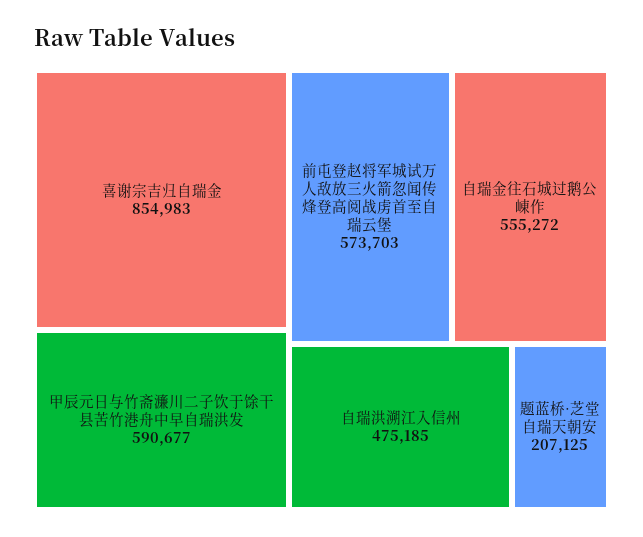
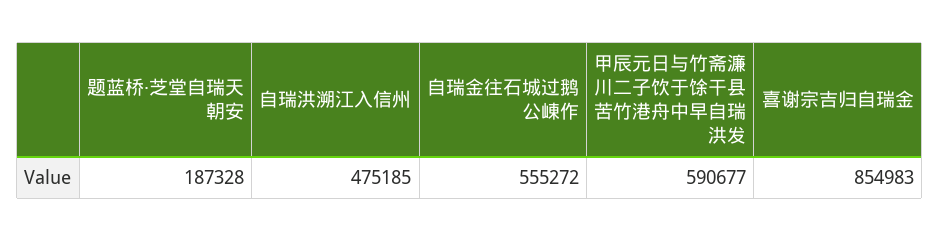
  {
    "喜谢宗吉归自瑞金": 854983,
    "甲辰元日与竹斋濂川二子饮于馀干县苦竹港舟中早自瑞洪发": 590677,
-   "前屯登赵将军城试万人敌放三火箭忽闻传烽登高阅战虏首至自瑞云堡": 573703,
    "自瑞金往石城过鹅公崠作": 555272,
    "自瑞洪溯江入信州": 475185,
-   "题蓝桥·芝堂自瑞天朝安": 207125
+   "题蓝桥·芝堂自瑞天朝安": 187328
  }

